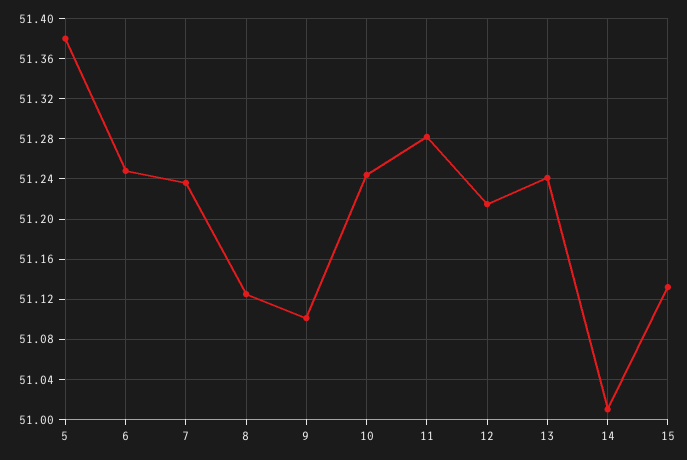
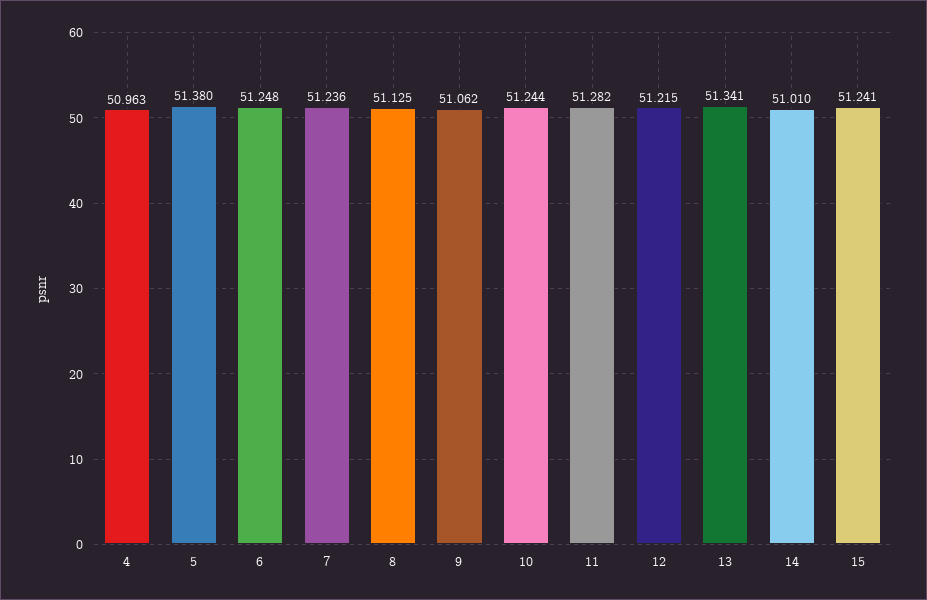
  {
    "5": 51.38,
    "6": 51.248,
    "7": 51.236,
    "8": 51.125,
-   "9": 51.1,
+   "9": 51.062,
    "10": 51.244,
    "11": 51.282,
    "12": 51.215,
-   "13": 51.24,
+   "13": 51.341,
    "14": 51.01,
-   "15": 51.13
+   "15": 51.241,
+   "4": 50.963
  }

